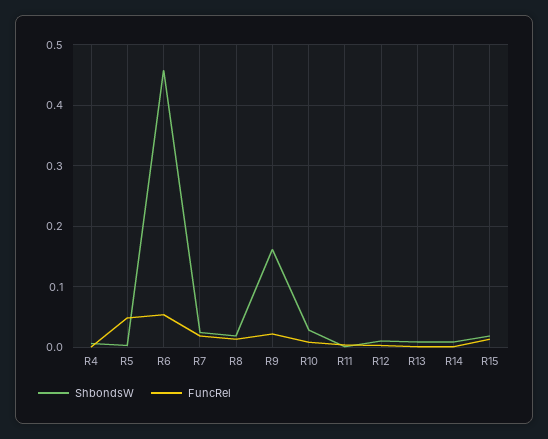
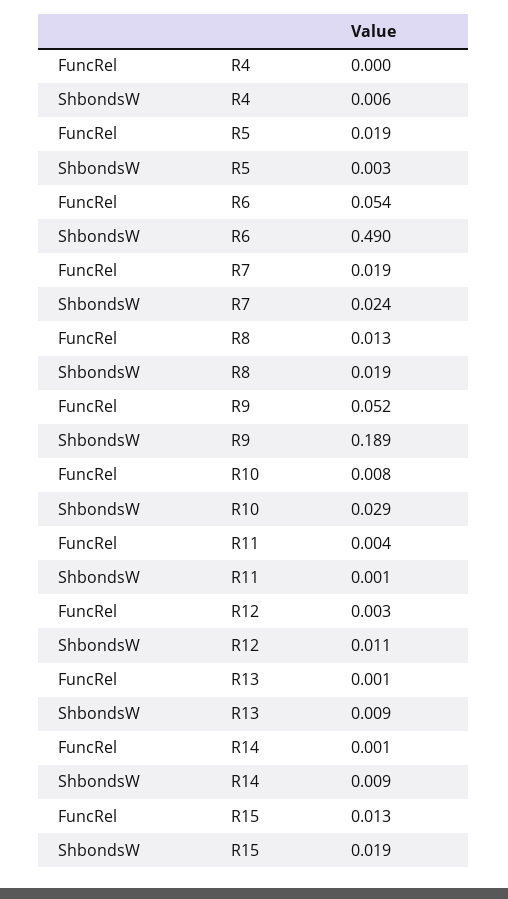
  {
    "ShbondsW": {
      "R4": 0.006,
      "R5": 0.003,
-     "R6": 0.46,
+     "R6": 0.49,
      "R7": 0.024,
      "R8": 0.019,
-     "R9": 0.16,
+     "R9": 0.189,
      "R10": 0.029,
      "R11": 0.001,
      "R12": 0.011,
      "R13": 0.009,
      "R14": 0.009,
      "R15": 0.019
    },
    "FuncRel": {
      "R4": 0,
-     "R5": 0.05,
+     "R5": 0.019,
      "R6": 0.054,
      "R7": 0.019,
      "R8": 0.013,
-     "R9": 0.02,
+     "R9": 0.052,
      "R10": 0.008,
      "R11": 0.004,
      "R12": 0.003,
      "R13": 0.001,
      "R14": 0.001,
      "R15": 0.013
    }
  }

